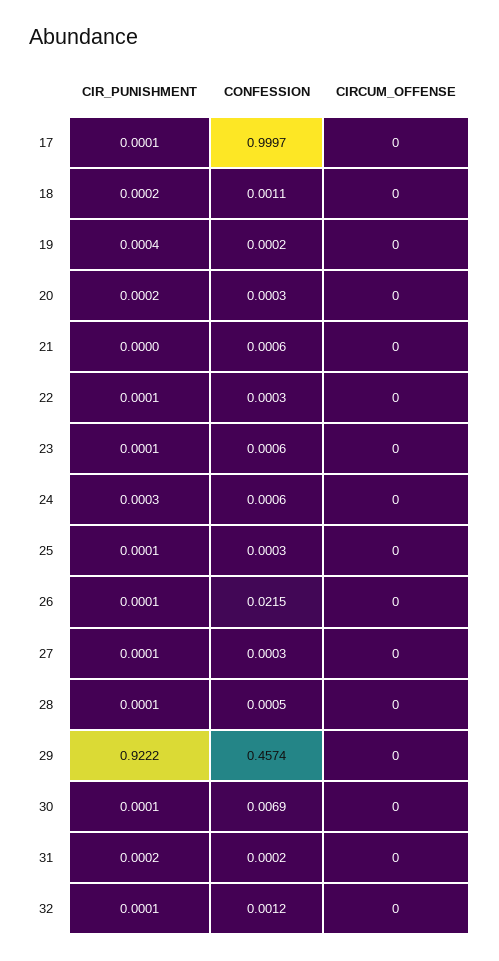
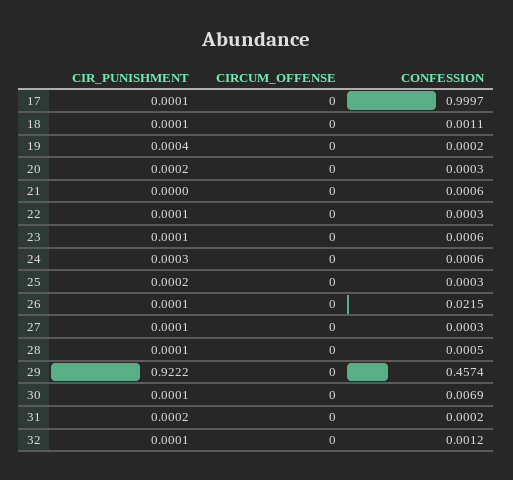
  {
    "CIR_PUNISHMENT": {
      "17": 0.0001,
-     "18": 0.0002,
+     "18": 0.0001,
      "19": 0.0004,
      "20": 0.0002,
      "21": 0,
      "22": 0.0001,
      "23": 0.0001,
      "24": 0.0003,
-     "25": 0.0001,
+     "25": 0.0002,
      "26": 0.0001,
      "27": 0.0001,
      "28": 0.0001,
      "29": 0.9222,
      "30": 0.0001,
      "31": 0.0002,
      "32": 0.0001
    },
    "CONFESSION": {
      "17": 0.9997,
      "18": 0.0011,
      "19": 0.0002,
      "20": 0.0003,
      "21": 0.0006,
      "22": 0.0003,
      "23": 0.0006,
      "24": 0.0006,
      "25": 0.0003,
      "26": 0.0215,
      "27": 0.0003,
      "28": 0.0005,
      "29": 0.4574,
      "30": 0.0069,
      "31": 0.0002,
      "32": 0.0012
    },
    "CIRCUM_OFFENSE": {
      "17": 0,
      "18": 0,
      "19": 0,
      "20": 0,
      "21": 0,
      "22": 0,
      "23": 0,
      "24": 0,
      "25": 0,
      "26": 0,
      "27": 0,
      "28": 0,
      "29": 0,
      "30": 0,
      "31": 0,
      "32": 0
    }
  }

